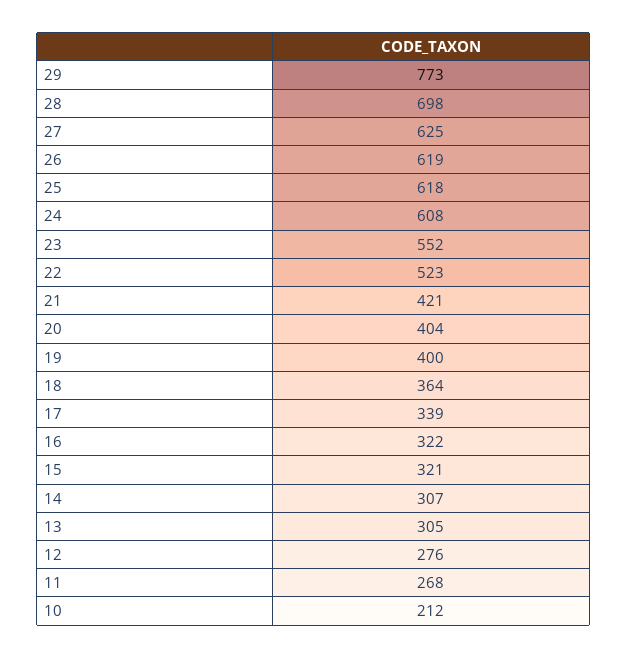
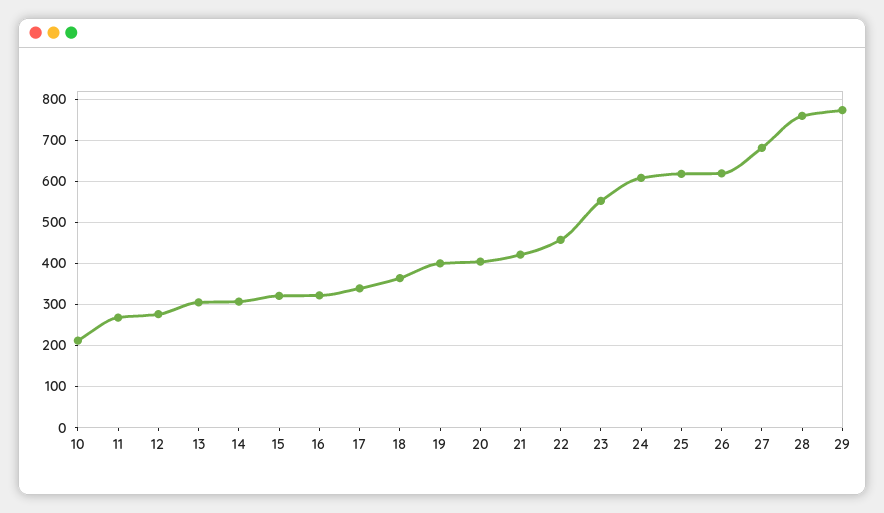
  {
    "29": 773,
-   "28": 698,
+   "28": 760,
-   "27": 625,
+   "27": 680,
    "26": 619,
    "25": 618,
    "24": 608,
    "23": 552,
-   "22": 523,
+   "22": 460,
    "21": 421,
    "20": 404,
    "19": 400,
    "18": 364,
    "17": 339,
    "16": 322,
    "15": 321,
    "14": 307,
    "13": 305,
    "12": 276,
    "11": 268,
    "10": 212
  }

